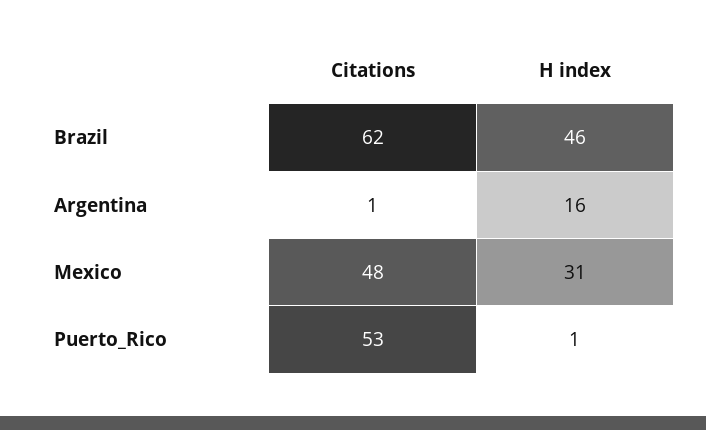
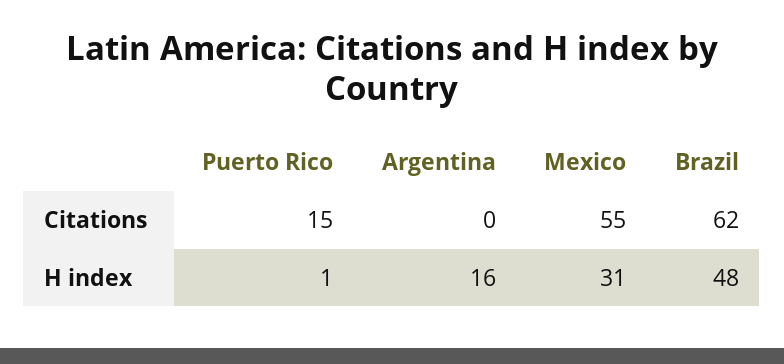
  {
    "Citations": {
      "Brazil": 62,
-     "Argentina": 1,
+     "Argentina": 0,
-     "Mexico": 48,
+     "Mexico": 55,
-     "Puerto_Rico": 53
+     "Puerto_Rico": 15
    },
    "H index": {
-     "Brazil": 46,
+     "Brazil": 48,
      "Argentina": 16,
      "Mexico": 31,
      "Puerto_Rico": 1
    }
  }

